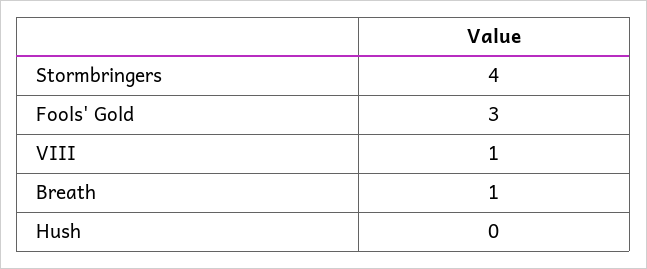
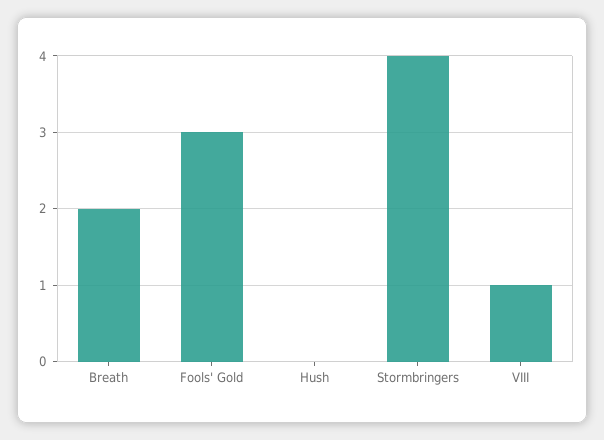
  {
    "Stormbringers": 4,
    "Fools' Gold": 3,
    "VIII": 1,
-   "Breath": 1,
+   "Breath": 2,
    "Hush": 0
  }

